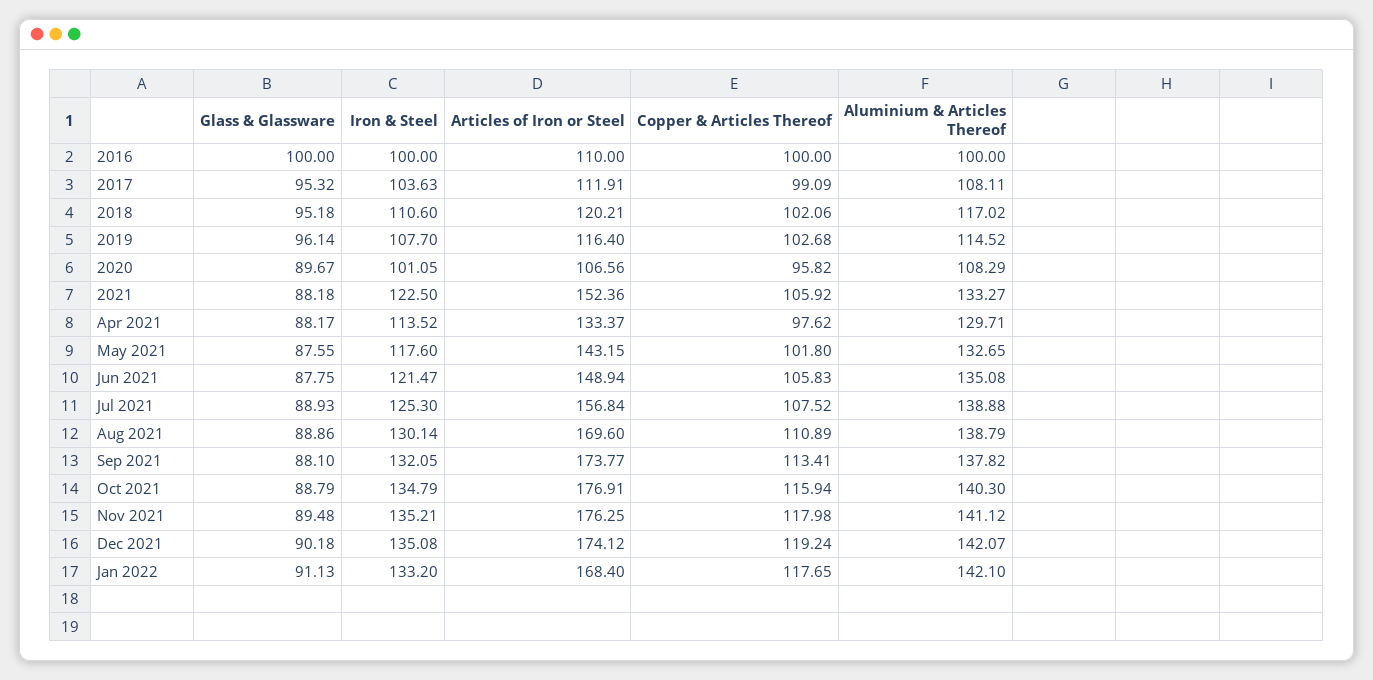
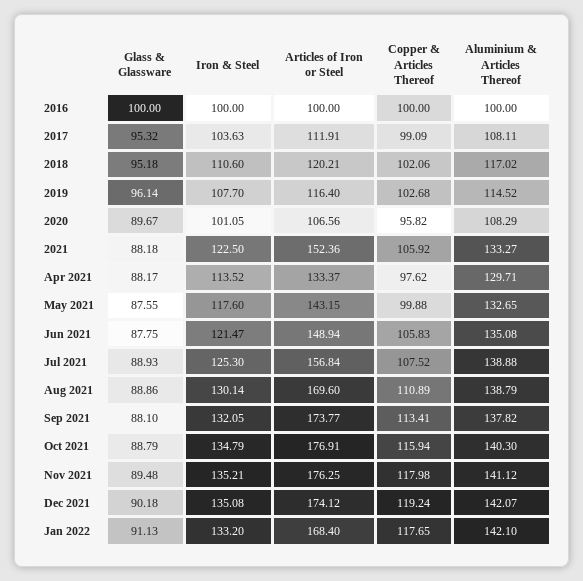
  {
    "Glass & Glassware": {
      "2016": 100,
      "2017": 95.32,
      "2018": 95.18,
      "2019": 96.14,
      "2020": 89.67,
      "2021": 88.18,
      "Apr 2021": 88.17,
      "May 2021": 87.55,
      "Jun 2021": 87.75,
      "Jul 2021": 88.93,
      "Aug 2021": 88.86,
      "Sep 2021": 88.1,
      "Oct 2021": 88.79,
      "Nov 2021": 89.48,
      "Dec 2021": 90.18,
      "Jan 2022": 91.13
    },
    "Iron & Steel": {
      "2016": 100,
      "2017": 103.63,
      "2018": 110.6,
      "2019": 107.7,
      "2020": 101.05,
      "2021": 122.5,
      "Apr 2021": 113.52,
      "May 2021": 117.6,
      "Jun 2021": 121.47,
      "Jul 2021": 125.3,
      "Aug 2021": 130.14,
      "Sep 2021": 132.05,
      "Oct 2021": 134.79,
      "Nov 2021": 135.21,
      "Dec 2021": 135.08,
      "Jan 2022": 133.2
    },
    "Articles of Iron or Steel": {
-     "2016": 110,
+     "2016": 100,
      "2017": 111.91,
      "2018": 120.21,
      "2019": 116.4,
      "2020": 106.56,
      "2021": 152.36,
      "Apr 2021": 133.37,
      "May 2021": 143.15,
      "Jun 2021": 148.94,
      "Jul 2021": 156.84,
      "Aug 2021": 169.6,
      "Sep 2021": 173.77,
      "Oct 2021": 176.91,
      "Nov 2021": 176.25,
      "Dec 2021": 174.12,
      "Jan 2022": 168.4
    },
    "Copper & Articles Thereof": {
      "2016": 100,
      "2017": 99.09,
      "2018": 102.06,
      "2019": 102.68,
      "2020": 95.82,
      "2021": 105.92,
      "Apr 2021": 97.62,
-     "May 2021": 101.8,
+     "May 2021": 99.88,
      "Jun 2021": 105.83,
      "Jul 2021": 107.52,
      "Aug 2021": 110.89,
      "Sep 2021": 113.41,
      "Oct 2021": 115.94,
      "Nov 2021": 117.98,
      "Dec 2021": 119.24,
      "Jan 2022": 117.65
    },
    "Aluminium & Articles Thereof": {
      "2016": 100,
      "2017": 108.11,
      "2018": 117.02,
      "2019": 114.52,
      "2020": 108.29,
      "2021": 133.27,
      "Apr 2021": 129.71,
      "May 2021": 132.65,
      "Jun 2021": 135.08,
      "Jul 2021": 138.88,
      "Aug 2021": 138.79,
      "Sep 2021": 137.82,
      "Oct 2021": 140.3,
      "Nov 2021": 141.12,
      "Dec 2021": 142.07,
      "Jan 2022": 142.1
    }
  }

